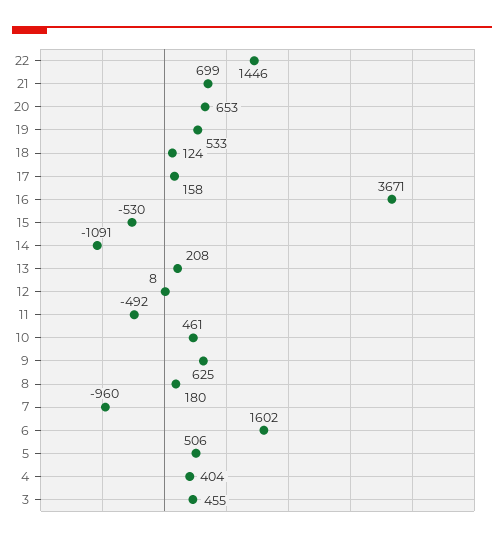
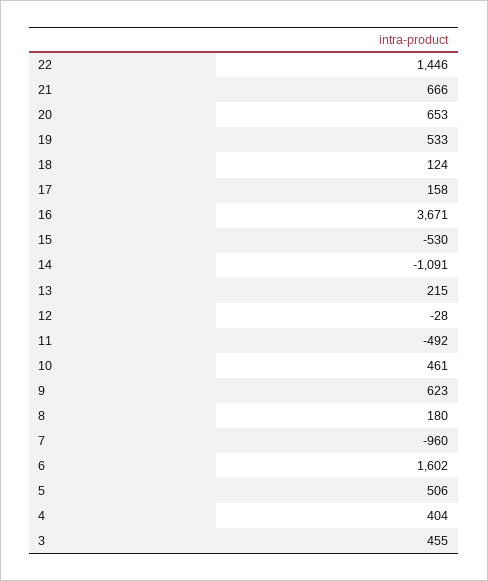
  {
    "22": 1446,
-   "21": 699,
+   "21": 666,
    "20": 653,
    "19": 533,
    "18": 124,
    "17": 158,
    "16": 3671,
    "15": -530,
    "14": -1091,
-   "13": 208,
+   "13": 215,
-   "12": 8,
+   "12": -28,
    "11": -492,
    "10": 461,
-   "9": 625,
+   "9": 623,
    "8": 180,
    "7": -960,
    "6": 1602,
    "5": 506,
    "4": 404,
    "3": 455
  }

